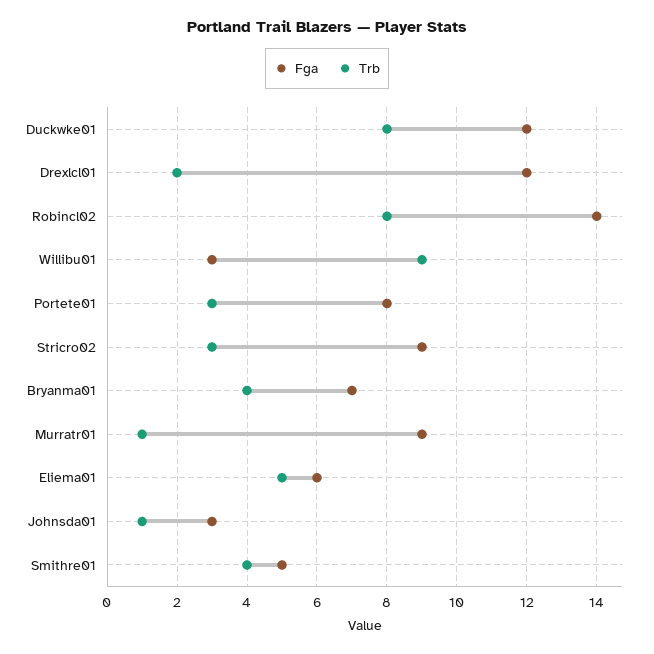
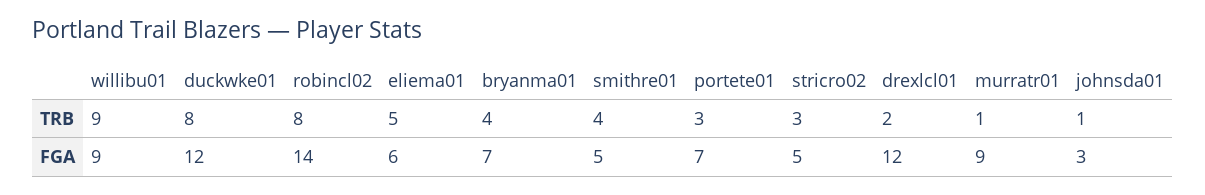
  {
    "Fga": {
      "Duckwke01": 12,
      "Drexlcl01": 12,
      "Robincl02": 14,
-     "Willibu01": 3,
+     "Willibu01": 9,
-     "Portete01": 8,
+     "Portete01": 7,
-     "Stricro02": 9,
+     "Stricro02": 5,
      "Bryanma01": 7,
      "Murratr01": 9,
      "Eliema01": 6,
      "Johnsda01": 3,
      "Smithre01": 5
    },
    "Trb": {
      "Duckwke01": 8,
      "Drexlcl01": 2,
      "Robincl02": 8,
      "Willibu01": 9,
      "Portete01": 3,
      "Stricro02": 3,
      "Bryanma01": 4,
      "Murratr01": 1,
      "Eliema01": 5,
      "Johnsda01": 1,
      "Smithre01": 4
    }
  }

